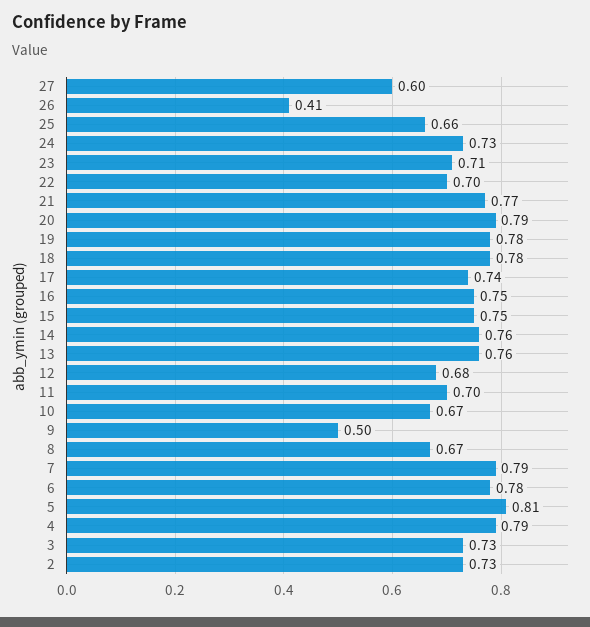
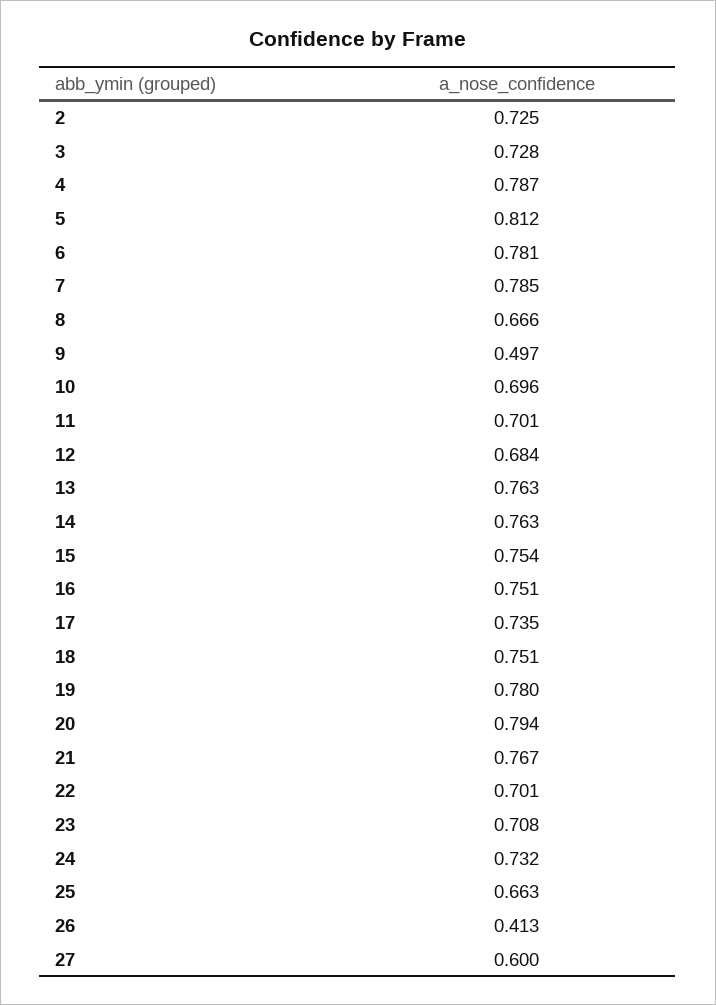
  {
    "27": 0.6,
    "26": 0.413,
    "25": 0.663,
    "24": 0.732,
    "23": 0.708,
    "22": 0.701,
    "21": 0.767,
    "20": 0.794,
    "19": 0.78,
-   "18": 0.78,
+   "18": 0.751,
    "17": 0.735,
    "16": 0.751,
    "15": 0.754,
    "14": 0.763,
    "13": 0.763,
    "12": 0.684,
    "11": 0.701,
-   "10": 0.67,
+   "10": 0.696,
    "9": 0.497,
    "8": 0.666,
    "7": 0.785,
    "6": 0.781,
    "5": 0.812,
    "4": 0.787,
    "3": 0.728,
    "2": 0.725
  }

